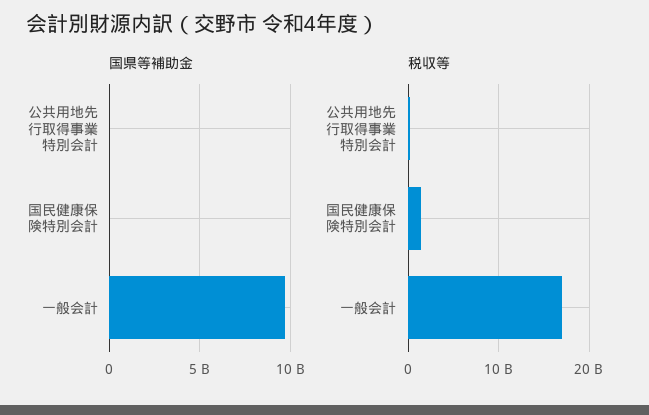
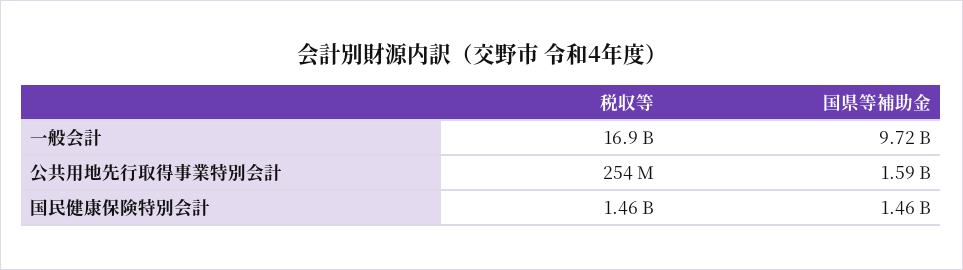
  {
    "国県等補助金": {
-     "公共用地先行取得事業特別会計": 0,
+     "公共用地先行取得事業特別会計": 1590000000,
-     "国民健康保険特別会計": 0,
+     "国民健康保険特別会計": 1460000000,
      "一般会計": 9720000000
    },
    "税収等": {
      "公共用地先行取得事業特別会計": 254000000,
      "国民健康保険特別会計": 1460000000,
      "一般会計": 16900000000
    }
  }

